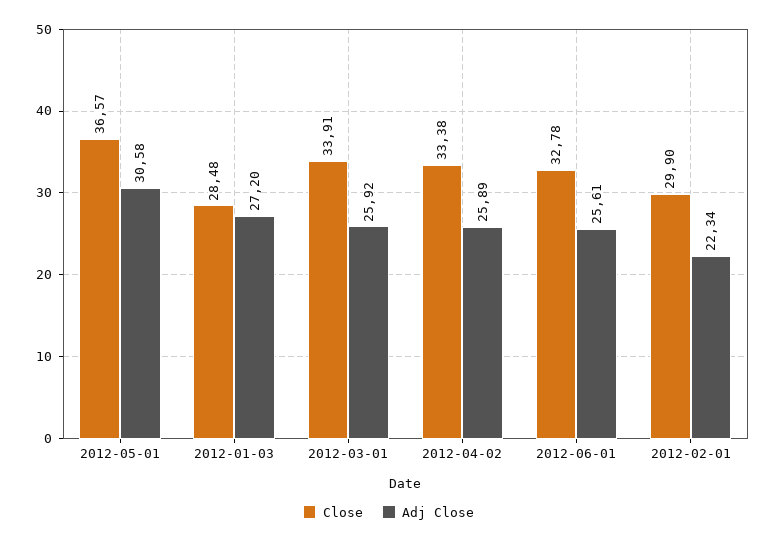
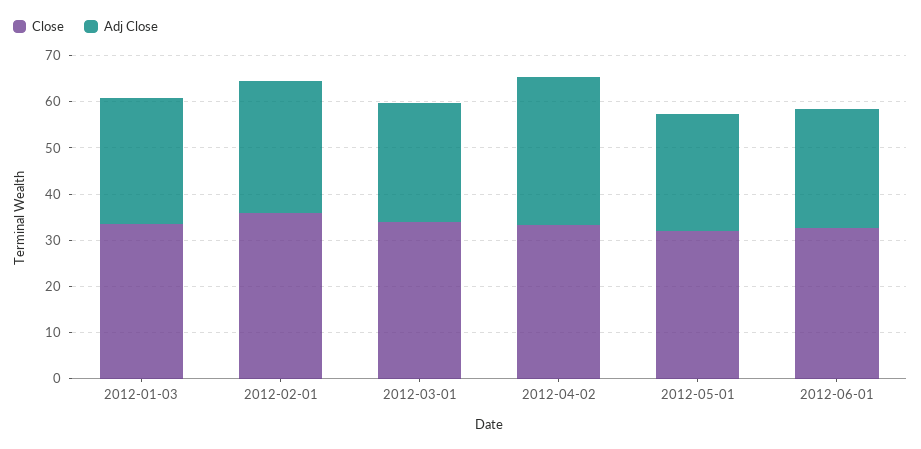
  {
    "Close": {
-     "2012-05-01": 36.57,
+     "2012-05-01": 32,
-     "2012-01-03": 28.48,
+     "2012-01-03": 34,
      "2012-03-01": 33.91,
      "2012-04-02": 33.38,
      "2012-06-01": 32.78,
-     "2012-02-01": 29.9
+     "2012-02-01": 36
    },
    "Adj Close": {
-     "2012-05-01": 30.58,
+     "2012-05-01": 26,
      "2012-01-03": 27.2,
      "2012-03-01": 25.92,
-     "2012-04-02": 25.89,
+     "2012-04-02": 32,
      "2012-06-01": 25.61,
-     "2012-02-01": 22.34
+     "2012-02-01": 28
    }
  }

